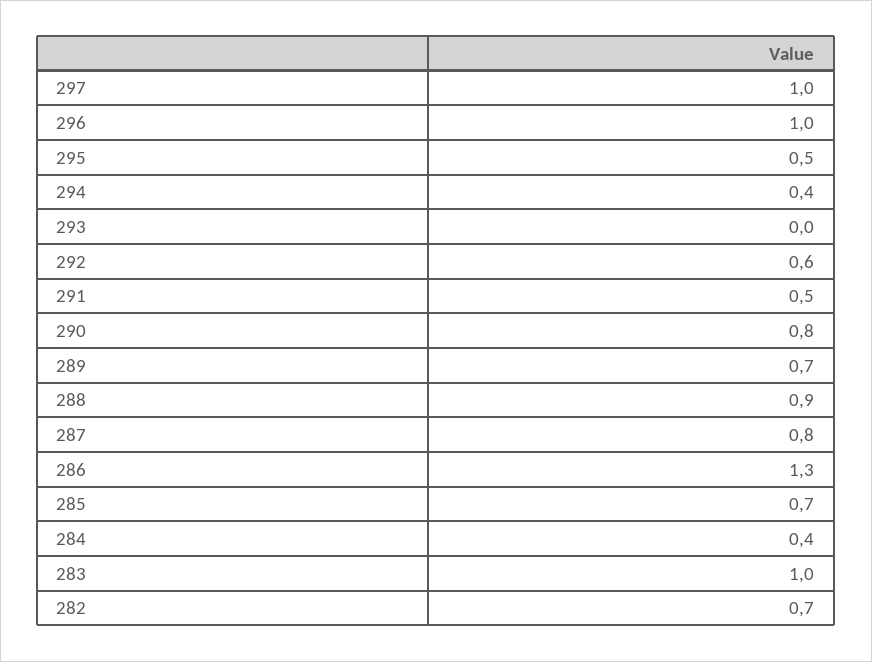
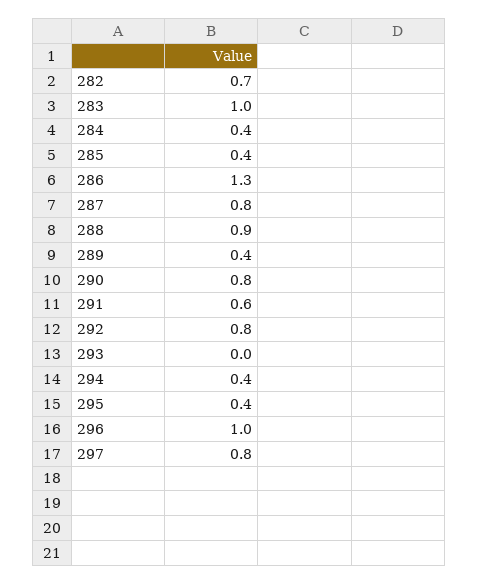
  {
-   "297": 1,
+   "297": 0.8,
    "296": 1,
-   "295": 0.5,
+   "295": 0.4,
    "294": 0.4,
    "293": 0,
-   "292": 0.6,
+   "292": 0.8,
-   "291": 0.5,
+   "291": 0.6,
    "290": 0.8,
-   "289": 0.7,
+   "289": 0.4,
    "288": 0.9,
    "287": 0.8,
    "286": 1.3,
-   "285": 0.7,
+   "285": 0.4,
    "284": 0.4,
    "283": 1,
    "282": 0.7
  }

